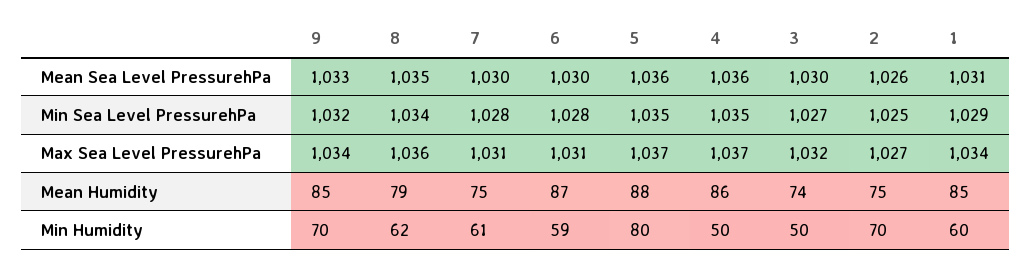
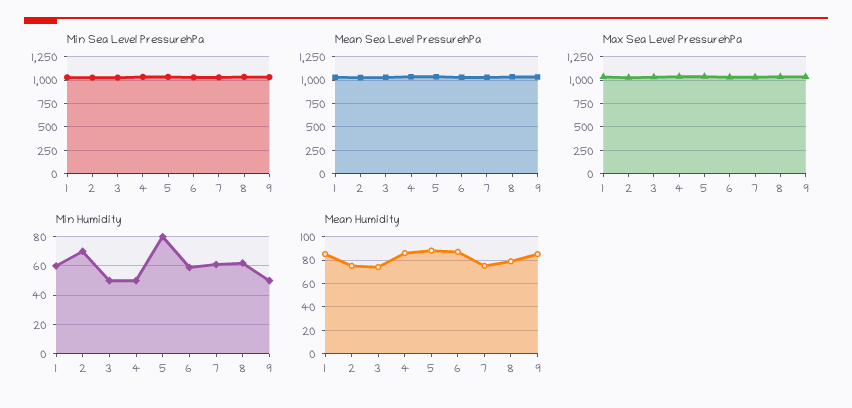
  {
    "Mean Sea Level PressurehPa": {
      "9": 1033,
      "8": 1035,
      "7": 1030,
      "6": 1030,
      "5": 1036,
      "4": 1036,
      "3": 1030,
      "2": 1026,
      "1": 1031
    },
    "Min Sea Level PressurehPa": {
      "9": 1032,
      "8": 1034,
      "7": 1028,
      "6": 1028,
      "5": 1035,
      "4": 1035,
      "3": 1027,
      "2": 1025,
      "1": 1029
    },
    "Max Sea Level PressurehPa": {
      "9": 1034,
      "8": 1036,
      "7": 1031,
      "6": 1031,
      "5": 1037,
      "4": 1037,
      "3": 1032,
      "2": 1027,
      "1": 1034
    },
    "Mean Humidity": {
      "9": 85,
      "8": 79,
      "7": 75,
      "6": 87,
      "5": 88,
      "4": 86,
      "3": 74,
      "2": 75,
      "1": 85
    },
    "Min Humidity": {
-     "9": 70,
+     "9": 50,
      "8": 62,
      "7": 61,
      "6": 59,
      "5": 80,
      "4": 50,
      "3": 50,
      "2": 70,
      "1": 60
    }
  }

